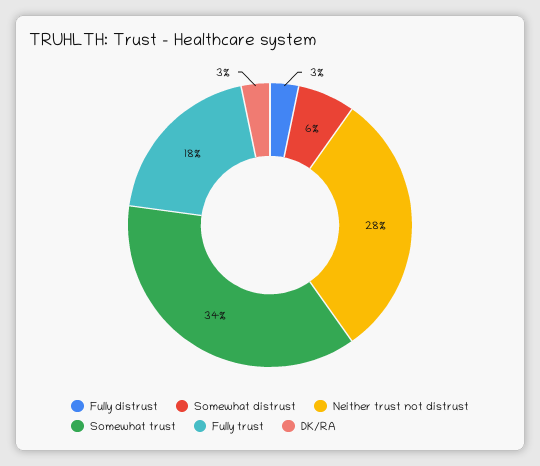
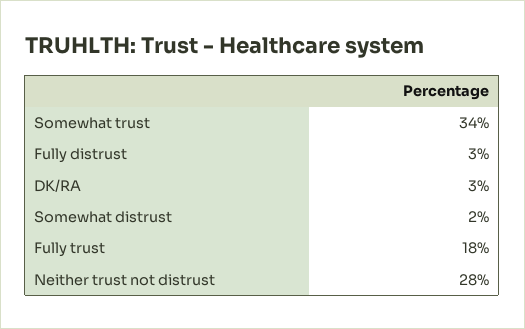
  {
    "Fully distrust": 3,
-   "Somewhat distrust": 6,
+   "Somewhat distrust": 2,
    "Neither trust not distrust": 28,
    "Somewhat trust": 34,
    "Fully trust": 18,
    "DK/RA": 3
  }

